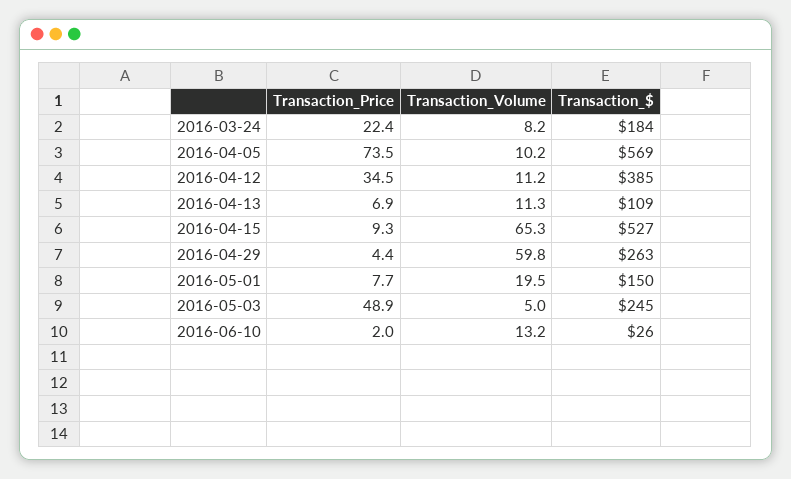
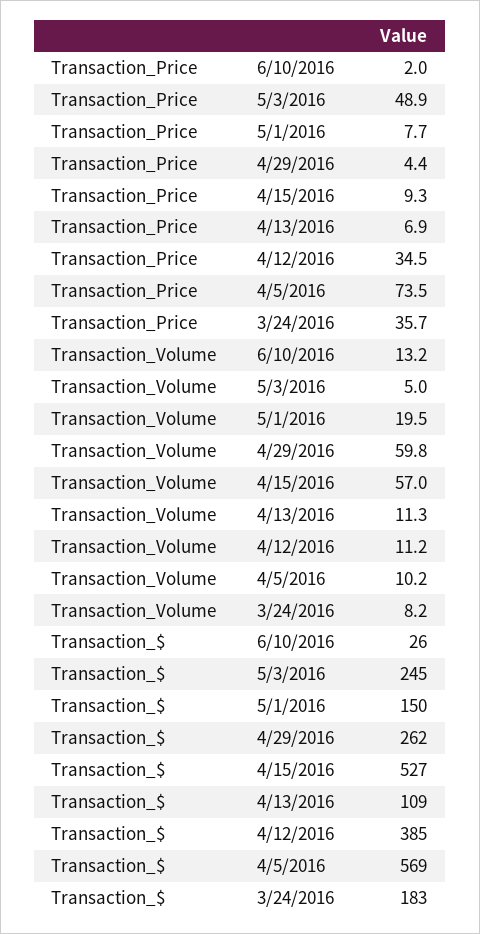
  {
    "Transaction_Price": {
-     "2016-03-24": 22.4,
+     "2016-03-24": 35.7,
      "2016-04-05": 73.5,
      "2016-04-12": 34.5,
      "2016-04-13": 6.9,
      "2016-04-15": 9.3,
      "2016-04-29": 4.4,
      "2016-05-01": 7.7,
      "2016-05-03": 48.9,
      "2016-06-10": 2
    },
    "Transaction_Volume": {
      "2016-03-24": 8.2,
      "2016-04-05": 10.2,
      "2016-04-12": 11.2,
      "2016-04-13": 11.3,
-     "2016-04-15": 65.3,
+     "2016-04-15": 57,
      "2016-04-29": 59.8,
      "2016-05-01": 19.5,
      "2016-05-03": 5,
      "2016-06-10": 13.2
    },
    "Transaction_$": {
-     "2016-03-24": 184,
+     "2016-03-24": 183,
      "2016-04-05": 569,
      "2016-04-12": 385,
      "2016-04-13": 109,
      "2016-04-15": 527,
-     "2016-04-29": 263,
+     "2016-04-29": 262,
      "2016-05-01": 150,
      "2016-05-03": 245,
      "2016-06-10": 26
    }
  }

